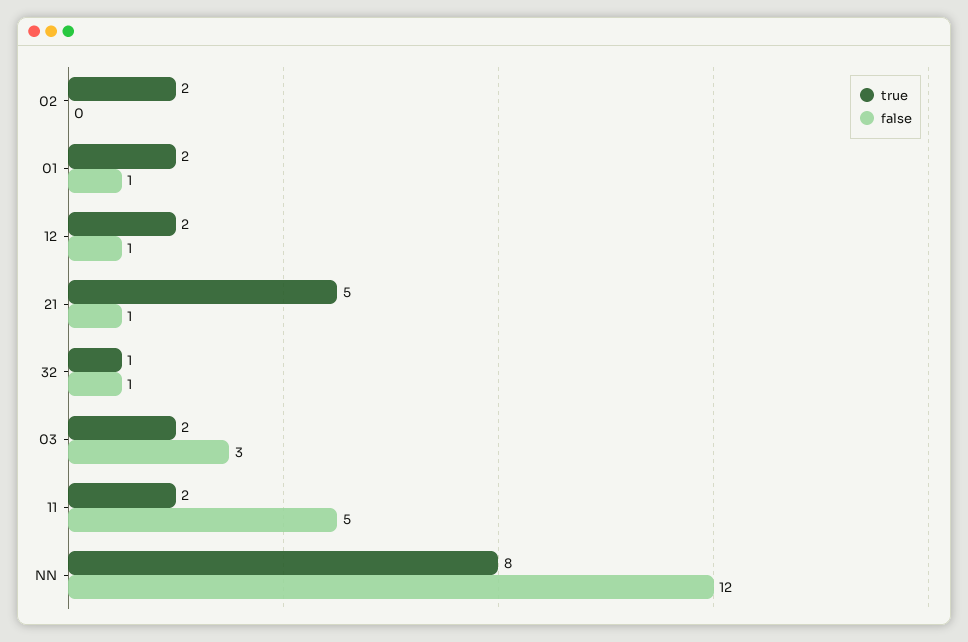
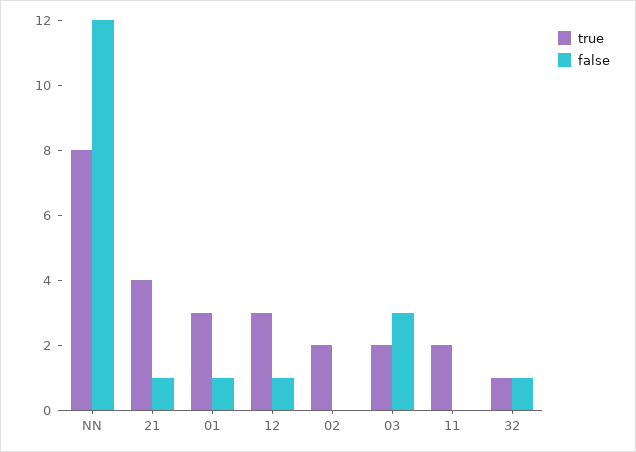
  {
    "true": {
      "02": 2,
-     "01": 2,
+     "01": 3,
-     "12": 2,
+     "12": 3,
-     "21": 5,
+     "21": 4,
      "32": 1,
      "03": 2,
      "11": 2,
      "NN": 8
    },
    "false": {
      "02": 0,
      "01": 1,
      "12": 1,
      "21": 1,
      "32": 1,
      "03": 3,
-     "11": 5,
+     "11": 0,
      "NN": 12
    }
  }

